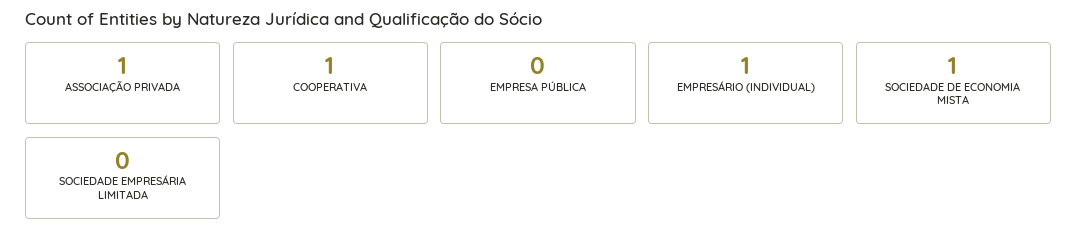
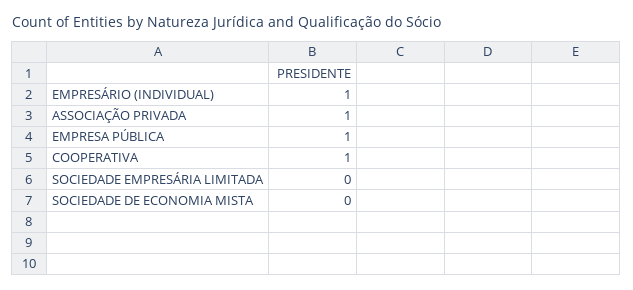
  {
    "ASSOCIAÇÃO PRIVADA": 1,
    "COOPERATIVA": 1,
-   "EMPRESA PÚBLICA": 0,
+   "EMPRESA PÚBLICA": 1,
    "EMPRESÁRIO (INDIVIDUAL)": 1,
-   "SOCIEDADE DE ECONOMIA MISTA": 1,
+   "SOCIEDADE DE ECONOMIA MISTA": 0,
    "SOCIEDADE EMPRESÁRIA LIMITADA": 0
  }

